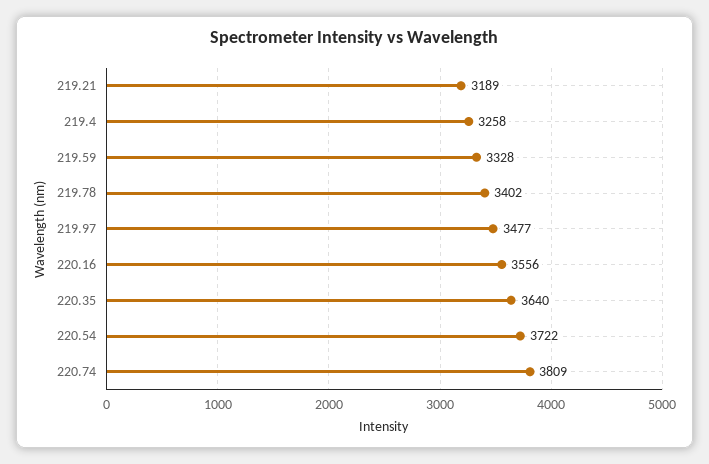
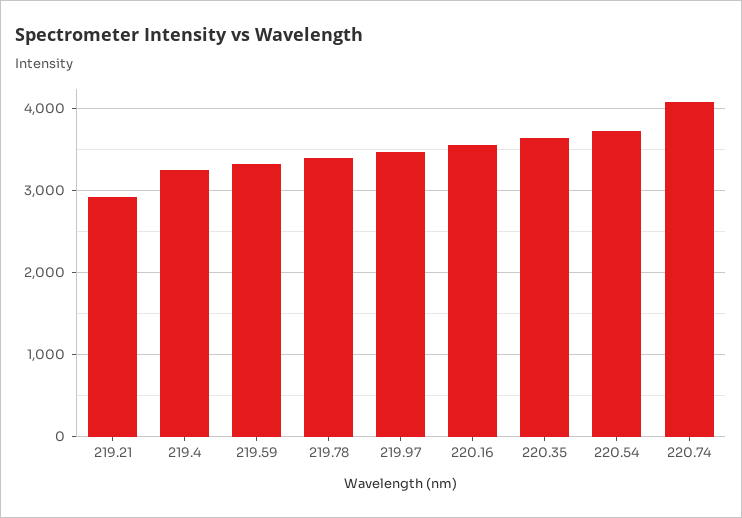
  {
-   "219.21": 3189,
+   "219.21": 2900,
    "219.4": 3258,
    "219.59": 3328,
    "219.78": 3402,
    "219.97": 3477,
    "220.16": 3556,
    "220.35": 3640,
    "220.54": 3722,
-   "220.74": 3809
+   "220.74": 4100
  }

